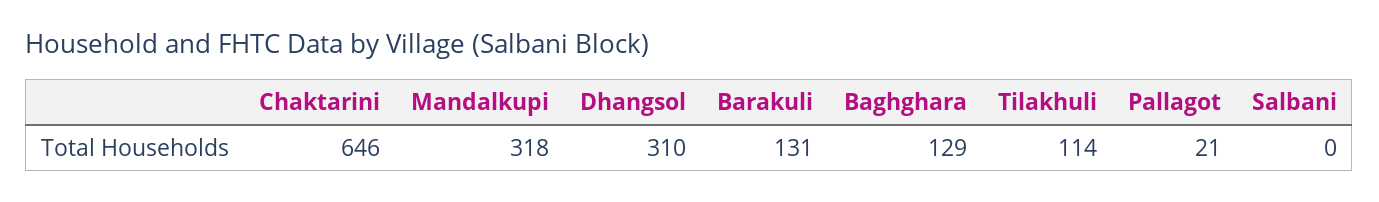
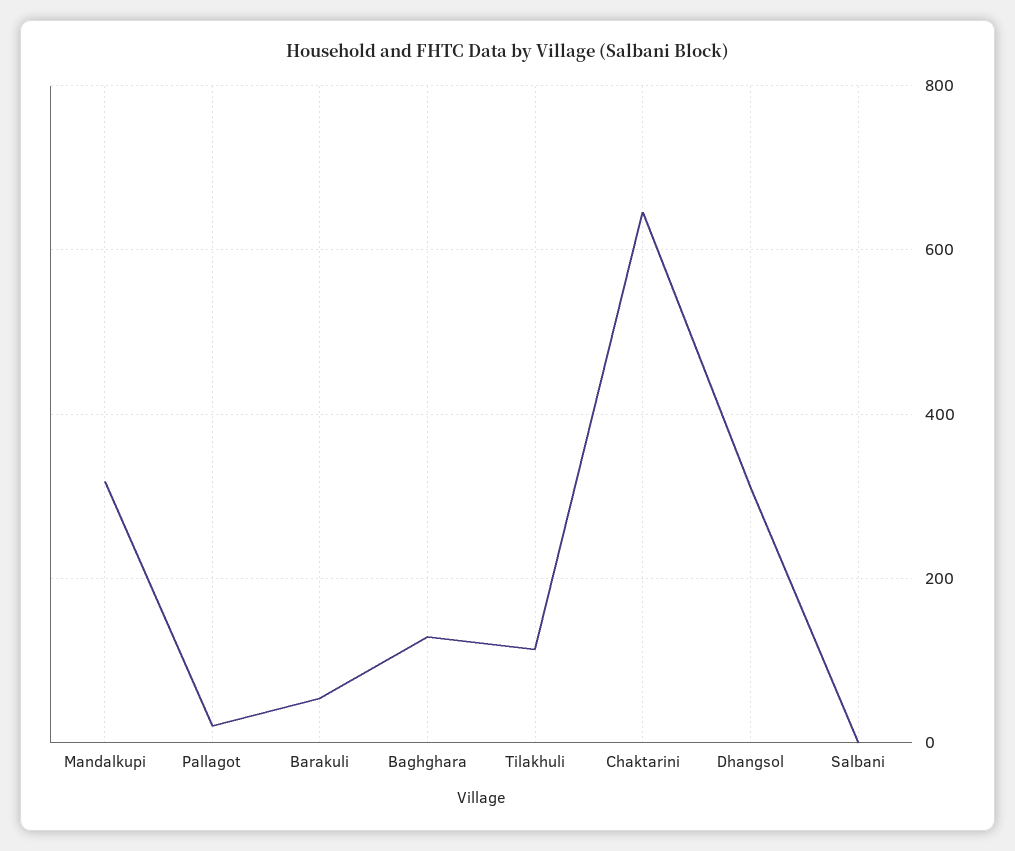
  {
    "Chaktarini": 646,
    "Mandalkupi": 318,
    "Dhangsol": 310,
-   "Barakuli": 131,
+   "Barakuli": 60,
    "Baghghara": 129,
    "Tilakhuli": 114,
    "Pallagot": 21,
    "Salbani": 0
  }

